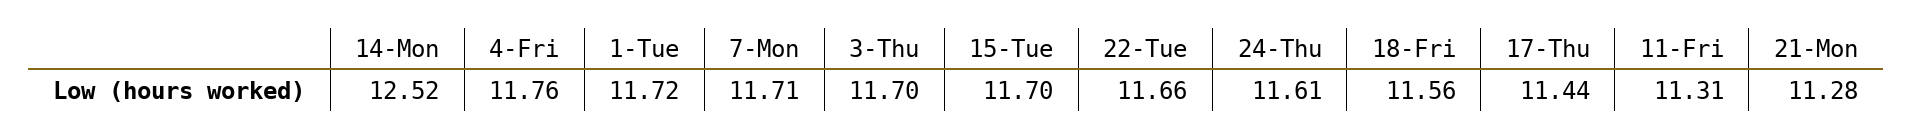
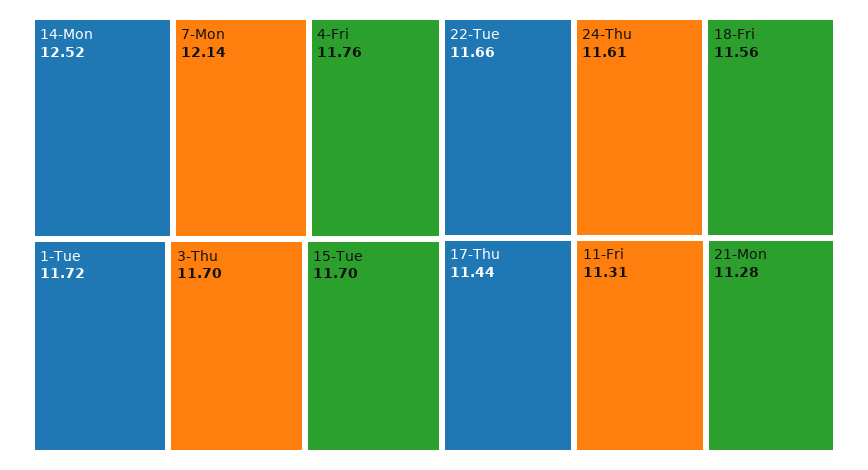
  {
    "14-Mon": 12.52,
    "4-Fri": 11.76,
    "1-Tue": 11.72,
-   "7-Mon": 11.71,
+   "7-Mon": 12.14,
    "3-Thu": 11.7,
    "15-Tue": 11.7,
    "22-Tue": 11.66,
    "24-Thu": 11.61,
    "18-Fri": 11.56,
    "17-Thu": 11.44,
    "11-Fri": 11.31,
    "21-Mon": 11.28
  }

